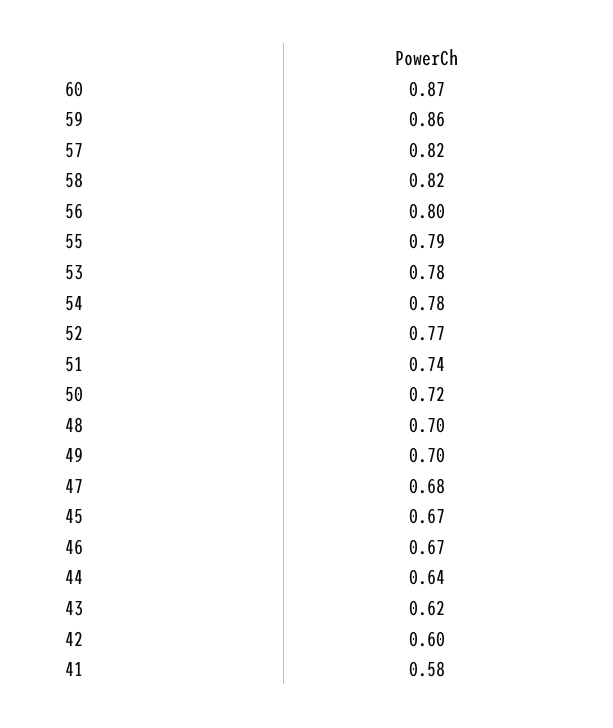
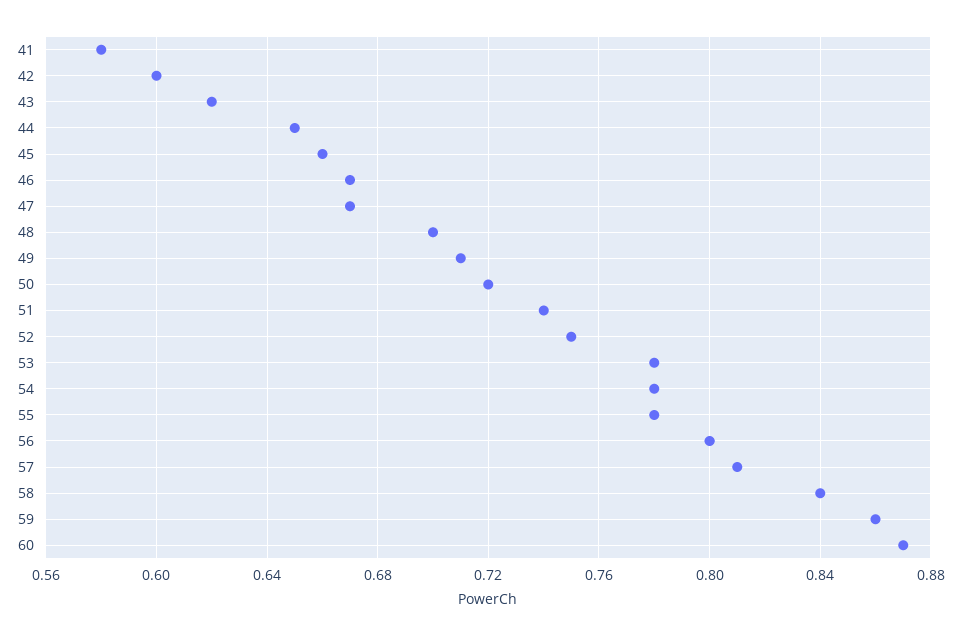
  {
    "60": 0.87,
    "59": 0.86,
-   "57": 0.82,
+   "57": 0.81,
-   "58": 0.82,
+   "58": 0.84,
    "56": 0.8,
-   "55": 0.79,
+   "55": 0.78,
    "53": 0.78,
    "54": 0.78,
-   "52": 0.77,
+   "52": 0.75,
    "51": 0.74,
    "50": 0.72,
    "48": 0.7,
-   "49": 0.7,
+   "49": 0.71,
-   "47": 0.68,
+   "47": 0.67,
-   "45": 0.67,
+   "45": 0.66,
    "46": 0.67,
-   "44": 0.64,
+   "44": 0.65,
    "43": 0.62,
    "42": 0.6,
    "41": 0.58
  }

